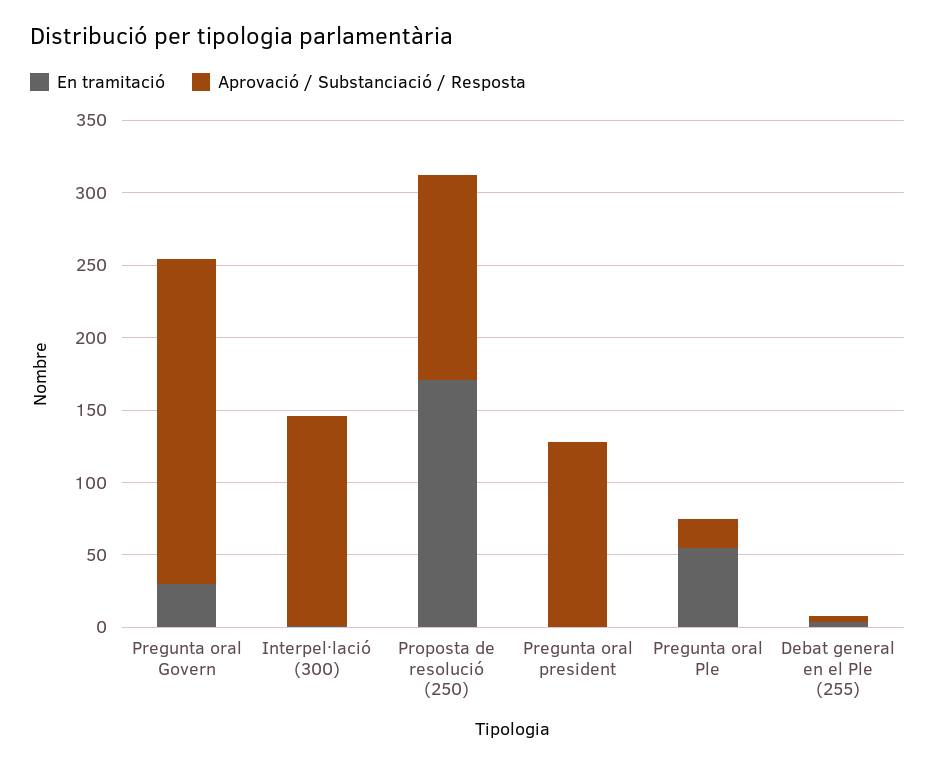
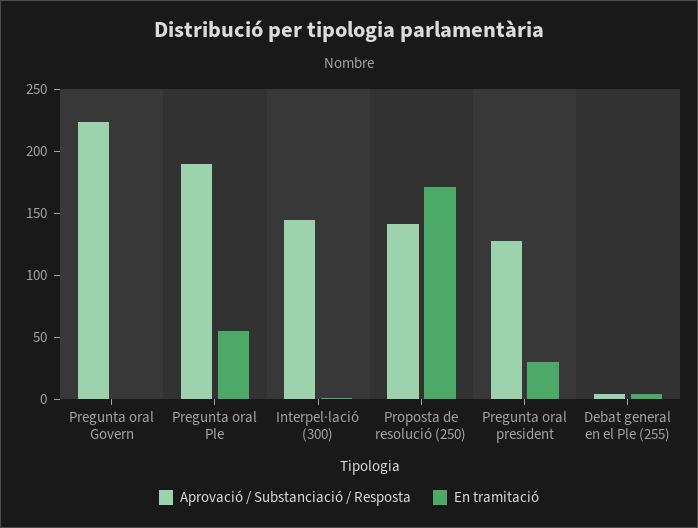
  {
    "En tramitació": {
-     "Pregunta oral Govern": 30,
+     "Pregunta oral Govern": 0,
      "Interpel·lació (300)": 0,
      "Proposta de resolució (250)": 170,
-     "Pregunta oral president": 0,
+     "Pregunta oral president": 30,
      "Pregunta oral Ple": 60,
      "Debat general en el Ple (255)": 0
    },
    "Aprovació / Substanciació / Resposta": {
      "Pregunta oral Govern": 220,
      "Interpel·lació (300)": 150,
      "Proposta de resolució (250)": 140,
      "Pregunta oral president": 130,
-     "Pregunta oral Ple": 20,
+     "Pregunta oral Ple": 190,
      "Debat general en el Ple (255)": 0
    }
  }

